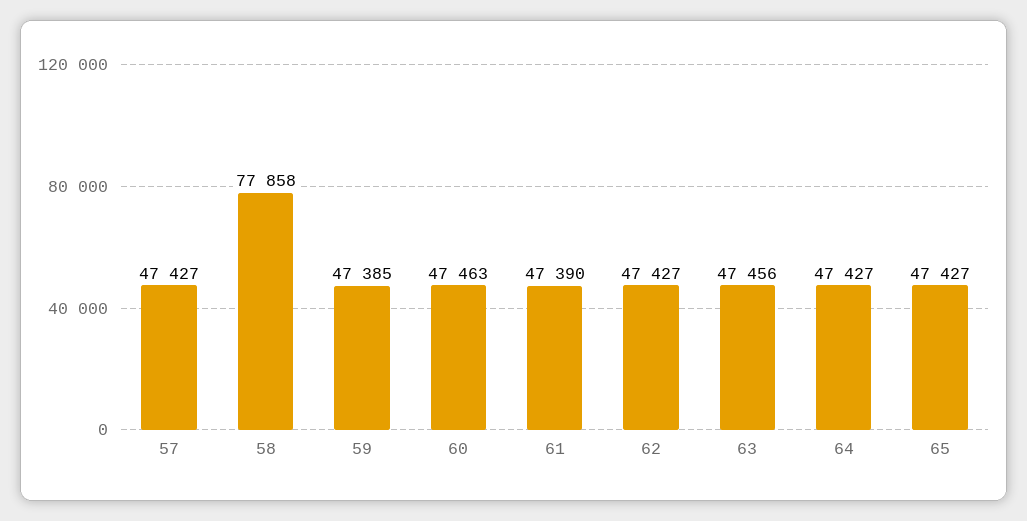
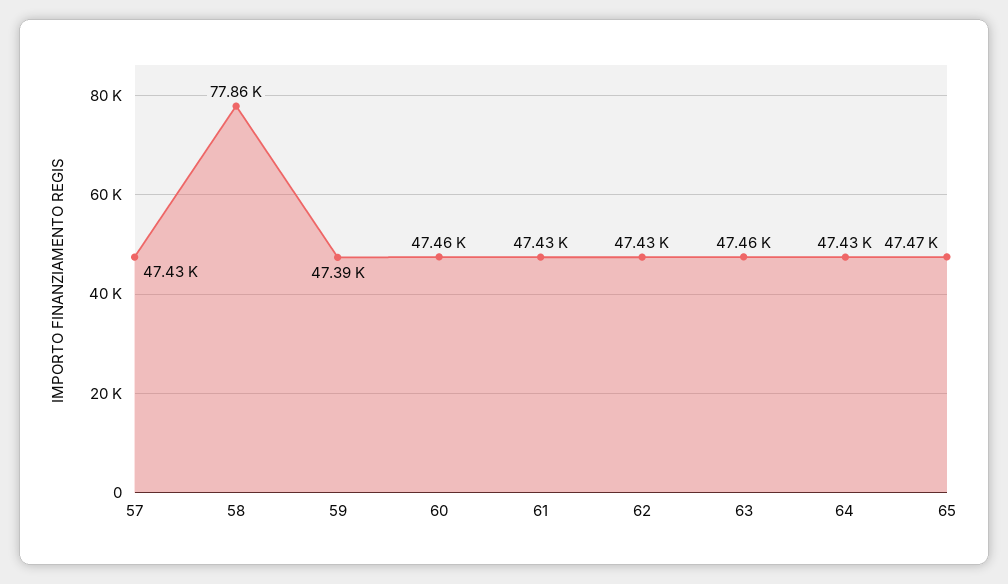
  {
    "57": 47427,
    "58": 77858,
    "59": 47385,
    "60": 47463,
-   "61": 47390,
+   "61": 47430,
    "62": 47427,
    "63": 47456,
    "64": 47427,
-   "65": 47427
+   "65": 47470
  }

